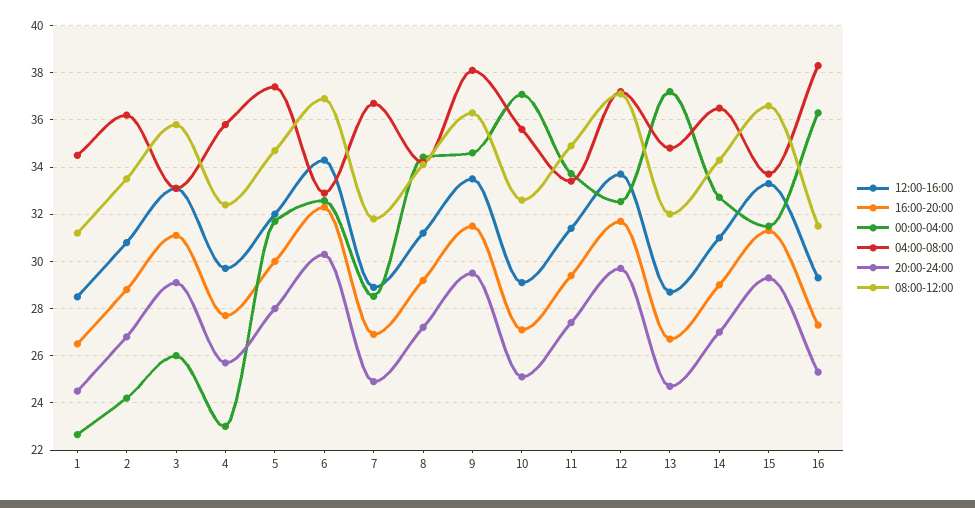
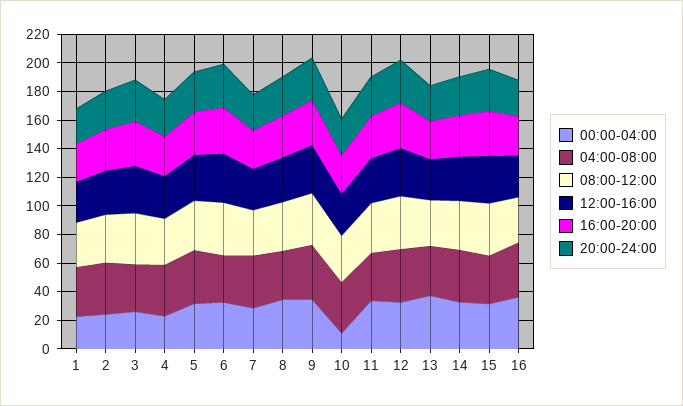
  {
    "12:00-16:00": {
      "1": 28.5,
      "2": 31,
      "3": 33,
      "4": 29.5,
      "5": 32,
      "6": 34.5,
      "7": 29,
      "8": 31,
      "9": 33.5,
      "10": 29,
      "11": 31.5,
      "12": 33.5,
      "13": 28.5,
      "14": 31,
      "15": 33.5,
      "16": 29.5
    },
    "16:00-20:00": {
      "1": 26.5,
      "2": 29,
      "3": 31,
      "4": 27.5,
      "5": 30,
      "6": 32.5,
      "7": 27,
      "8": 29,
      "9": 31.5,
      "10": 27,
      "11": 29.5,
      "12": 31.5,
      "13": 26.5,
      "14": 29,
      "15": 31.5,
      "16": 27.5
    },
    "00:00-04:00": {
      "1": 22.5,
      "2": 24,
      "3": 26,
      "4": 23,
      "5": 31.5,
      "6": 32.5,
      "7": 28.5,
      "8": 34.5,
      "9": 34.5,
-     "10": 37,
+     "10": 10,
      "11": 33.5,
      "12": 32.5,
      "13": 37,
      "14": 32.5,
      "15": 31.5,
      "16": 36.5
    },
    "04:00-08:00": {
      "1": 34.5,
      "2": 36,
      "3": 33,
      "4": 36,
      "5": 37.5,
      "6": 33,
      "7": 36.5,
      "8": 34,
      "9": 38,
      "10": 35.5,
      "11": 33.5,
      "12": 37,
      "13": 35,
      "14": 36.5,
      "15": 33.5,
      "16": 38.5
    },
    "20:00-24:00": {
      "1": 24.5,
      "2": 27,
      "3": 29,
      "4": 25.5,
      "5": 28,
      "6": 30.5,
      "7": 25,
      "8": 27,
      "9": 29.5,
      "10": 25,
      "11": 27.5,
      "12": 29.5,
      "13": 24.5,
      "14": 27,
      "15": 29.5,
      "16": 25.5
    },
    "08:00-12:00": {
      "1": 31,
      "2": 33.5,
      "3": 36,
      "4": 32.5,
      "5": 34.5,
      "6": 37,
      "7": 32,
      "8": 34,
      "9": 36.5,
      "10": 32.5,
      "11": 35,
      "12": 37,
      "13": 32,
      "14": 34.5,
      "15": 36.5,
      "16": 31.5
    }
  }

